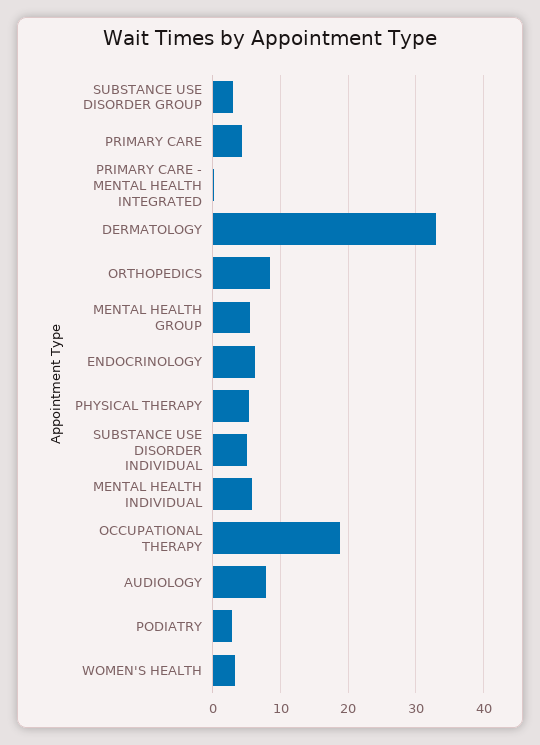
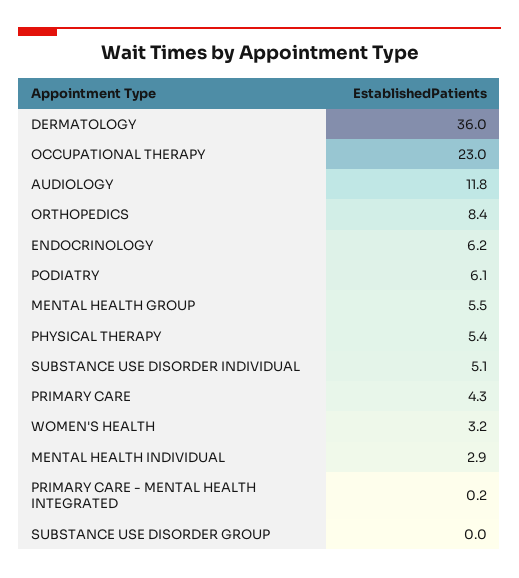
  {
-   "SUBSTANCE USE DISORDER GROUP": 3,
+   "SUBSTANCE USE DISORDER GROUP": 0,
    "PRIMARY CARE": 4.3,
    "PRIMARY CARE - MENTAL HEALTH INTEGRATED": 0.2,
-   "DERMATOLOGY": 33,
+   "DERMATOLOGY": 36,
    "ORTHOPEDICS": 8.4,
    "MENTAL HEALTH GROUP": 5.5,
    "ENDOCRINOLOGY": 6.2,
    "PHYSICAL THERAPY": 5.4,
    "SUBSTANCE USE DISORDER INDIVIDUAL": 5.1,
-   "MENTAL HEALTH INDIVIDUAL": 6,
+   "MENTAL HEALTH INDIVIDUAL": 2.9,
-   "OCCUPATIONAL THERAPY": 19,
+   "OCCUPATIONAL THERAPY": 23,
-   "AUDIOLOGY": 8,
+   "AUDIOLOGY": 11.8,
-   "PODIATRY": 3,
+   "PODIATRY": 6.1,
    "WOMEN'S HEALTH": 3.2
  }

